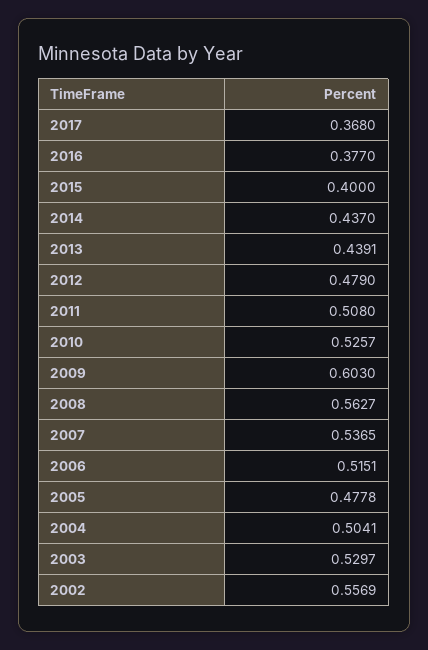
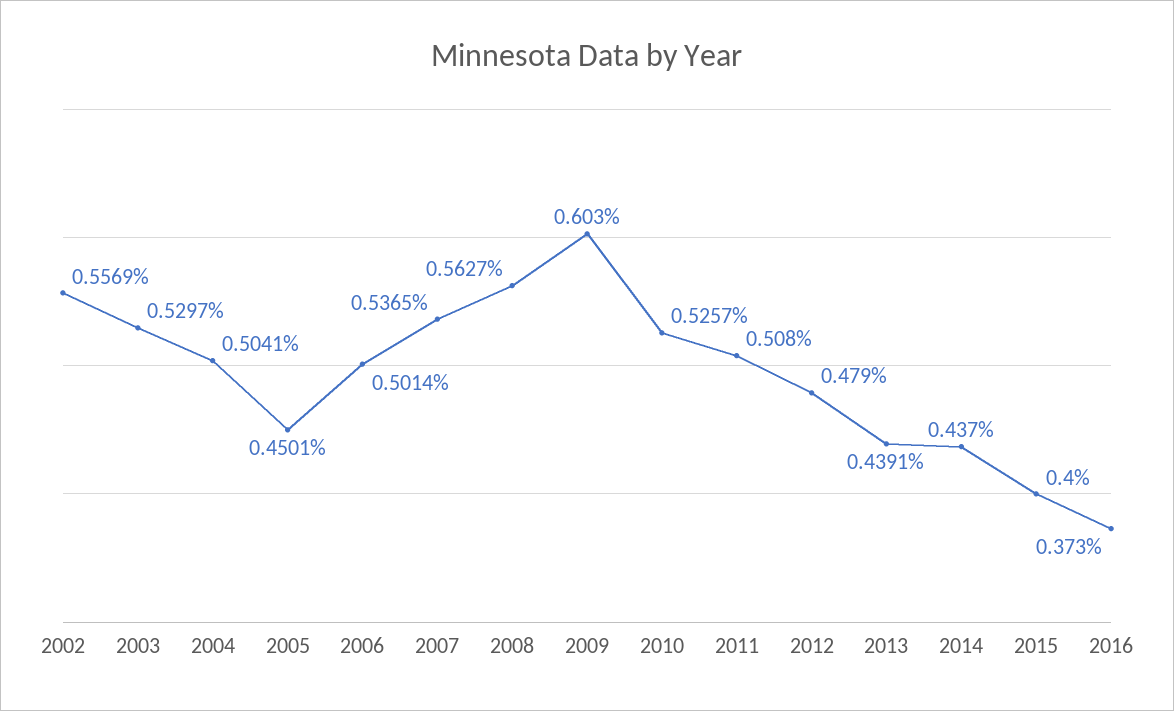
  {
-   "2017": 0.368,
-   "2016": 0.377,
+   "2016": 0.373,
    "2015": 0.4,
    "2014": 0.437,
    "2013": 0.4391,
    "2012": 0.479,
    "2011": 0.508,
    "2010": 0.5257,
    "2009": 0.603,
    "2008": 0.5627,
    "2007": 0.5365,
-   "2006": 0.5151,
+   "2006": 0.5014,
-   "2005": 0.4778,
+   "2005": 0.4501,
    "2004": 0.5041,
    "2003": 0.5297,
    "2002": 0.5569
  }

